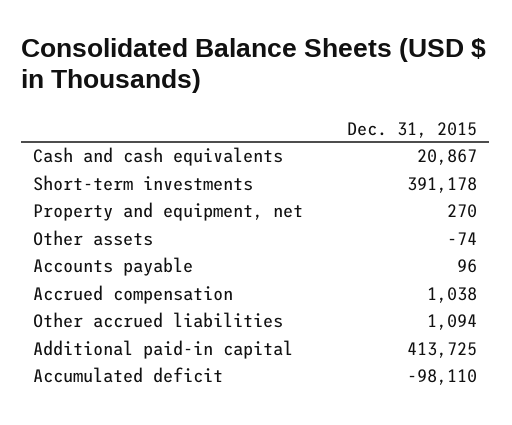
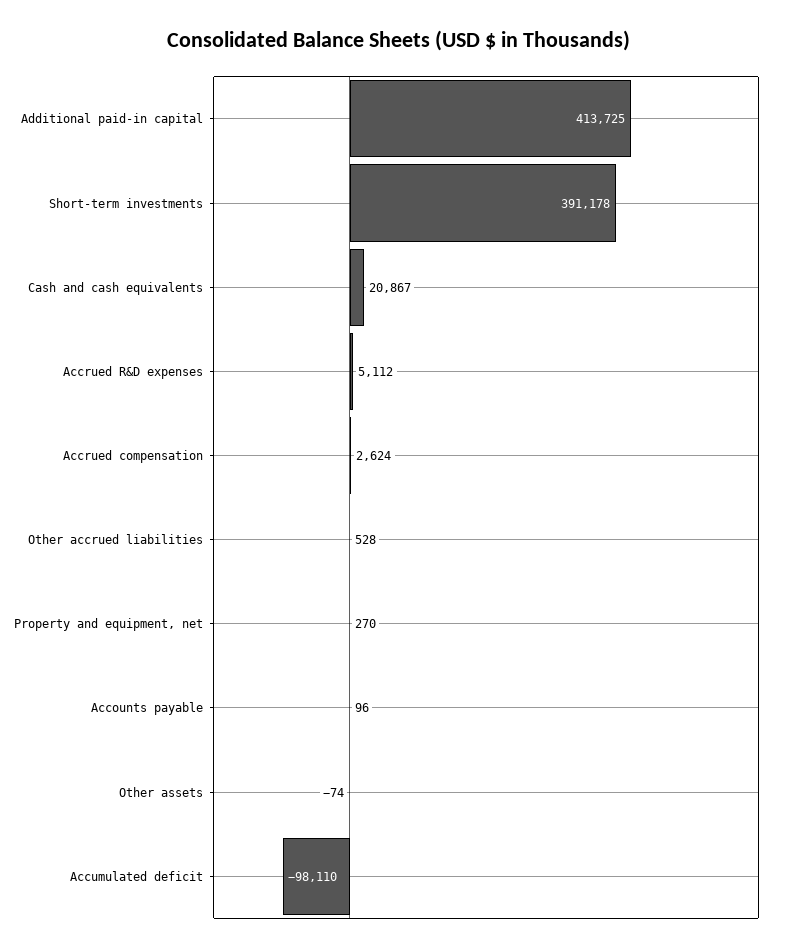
  {
    "Cash and cash equivalents": 20867,
    "Short-term investments": 391178,
    "Property and equipment, net": 270,
    "Other assets": -74,
    "Accounts payable": 96,
-   "Accrued compensation": 1038,
+   "Accrued compensation": 2624,
-   "Other accrued liabilities": 1094,
+   "Other accrued liabilities": 528,
    "Additional paid-in capital": 413725,
-   "Accumulated deficit": -98110
+   "Accumulated deficit": -98110,
+   "Accrued R&D expenses": 5112
  }

